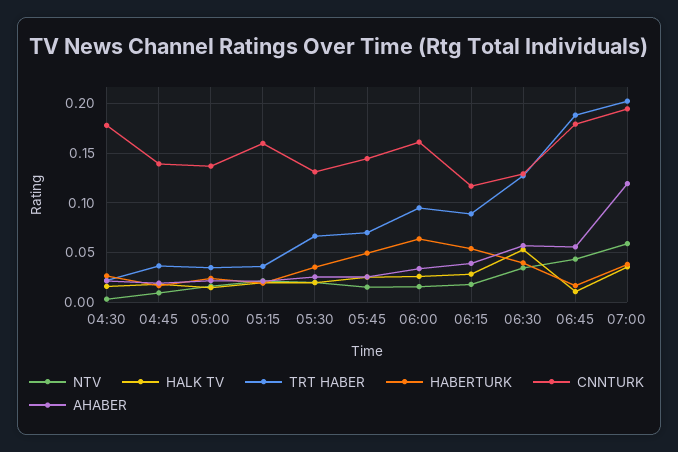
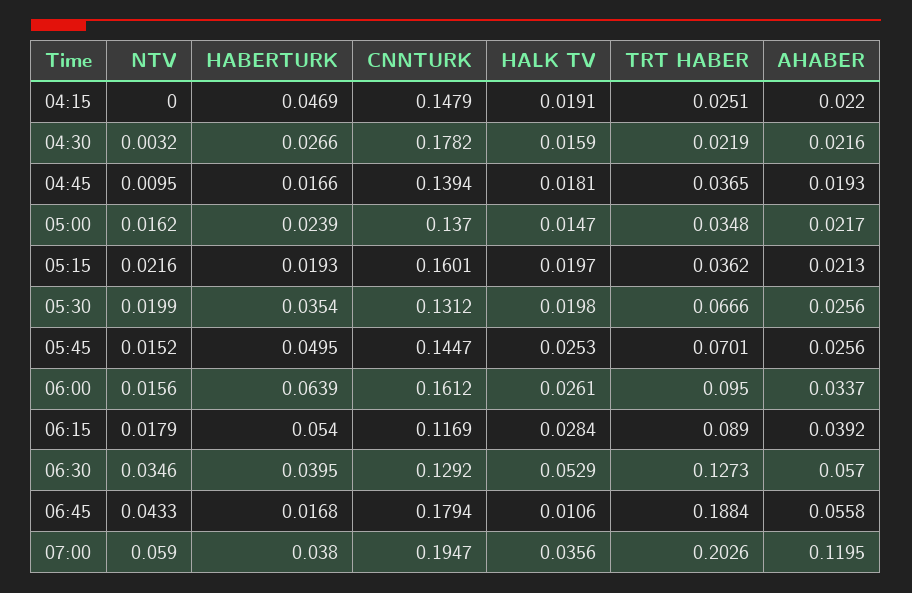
  {
    "NTV": {
      "04:30": 0.0032,
      "04:45": 0.0095,
      "05:00": 0.0162,
      "05:15": 0.0216,
      "05:30": 0.0199,
      "05:45": 0.0152,
      "06:00": 0.0156,
      "06:15": 0.0179,
      "06:30": 0.0346,
      "06:45": 0.0433,
-     "07:00": 0.059
+     "07:00": 0.059,
+     "04:15": 0
    },
    "HALK TV": {
      "04:30": 0.0159,
      "04:45": 0.0181,
      "05:00": 0.0147,
      "05:15": 0.0197,
      "05:30": 0.0198,
      "05:45": 0.0253,
      "06:00": 0.0261,
      "06:15": 0.0284,
      "06:30": 0.0529,
      "06:45": 0.0106,
-     "07:00": 0.0356
+     "07:00": 0.0356,
+     "04:15": 0.0191
    },
    "TRT HABER": {
      "04:30": 0.0219,
      "04:45": 0.0365,
      "05:00": 0.0348,
      "05:15": 0.0362,
      "05:30": 0.0666,
      "05:45": 0.0701,
      "06:00": 0.095,
      "06:15": 0.089,
      "06:30": 0.1273,
      "06:45": 0.1884,
-     "07:00": 0.2026
+     "07:00": 0.2026,
+     "04:15": 0.0251
    },
    "HABERTURK": {
      "04:30": 0.0266,
      "04:45": 0.0166,
      "05:00": 0.0239,
      "05:15": 0.0193,
      "05:30": 0.0354,
      "05:45": 0.0495,
      "06:00": 0.0639,
      "06:15": 0.054,
      "06:30": 0.0395,
      "06:45": 0.0168,
-     "07:00": 0.038
+     "07:00": 0.038,
+     "04:15": 0.0469
    },
    "CNNTURK": {
      "04:30": 0.1782,
      "04:45": 0.1394,
      "05:00": 0.137,
      "05:15": 0.1601,
      "05:30": 0.1312,
      "05:45": 0.1447,
      "06:00": 0.1612,
      "06:15": 0.1169,
      "06:30": 0.1292,
      "06:45": 0.1794,
-     "07:00": 0.1947
+     "07:00": 0.1947,
+     "04:15": 0.1479
    },
    "AHABER": {
      "04:30": 0.0216,
      "04:45": 0.0193,
      "05:00": 0.0217,
      "05:15": 0.0213,
      "05:30": 0.0256,
      "05:45": 0.0256,
      "06:00": 0.0337,
      "06:15": 0.0392,
      "06:30": 0.057,
      "06:45": 0.0558,
-     "07:00": 0.1195
+     "07:00": 0.1195,
+     "04:15": 0.022
    }
  }

